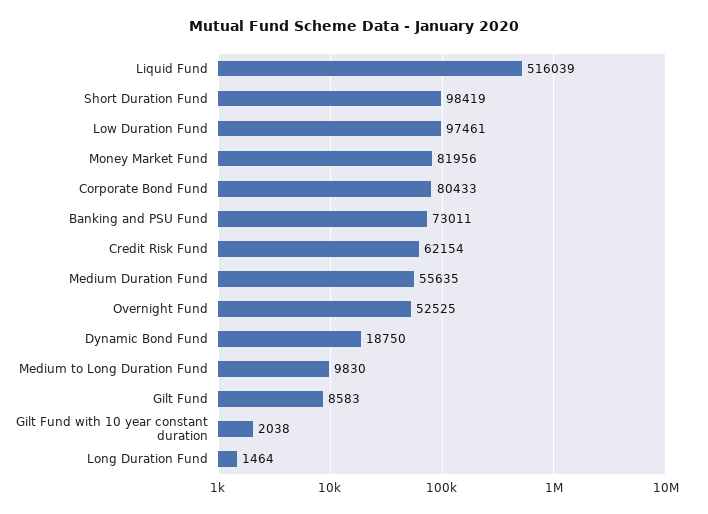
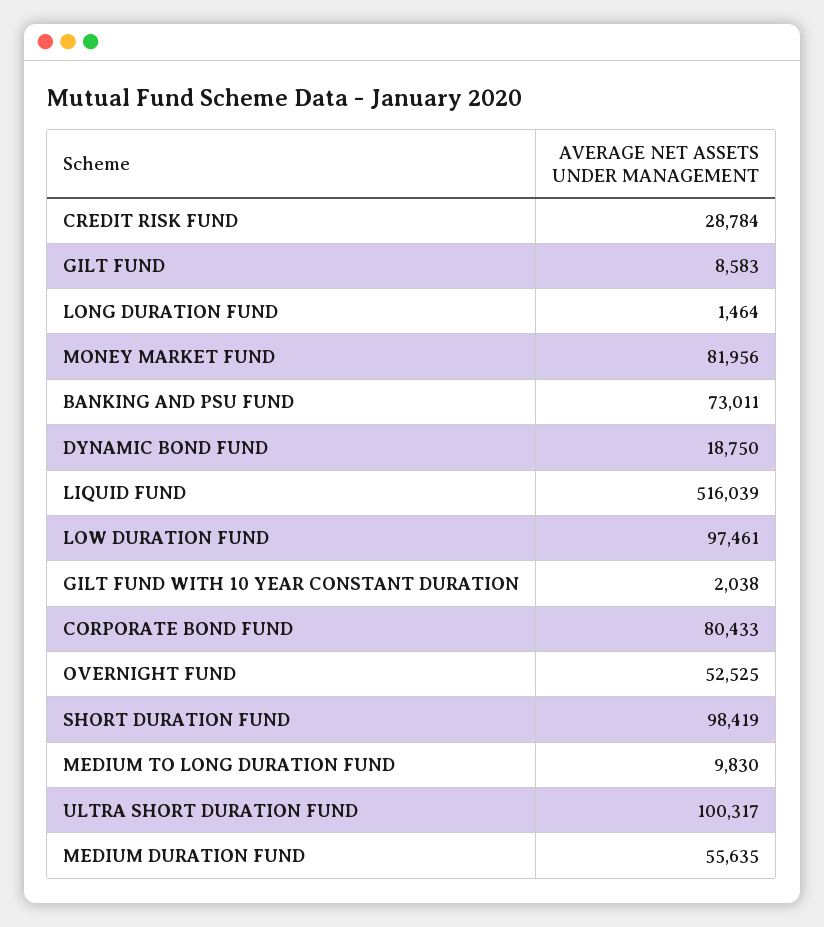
  {
    "Liquid Fund": 516039,
    "Short Duration Fund": 98419,
    "Low Duration Fund": 97461,
    "Money Market Fund": 81956,
    "Corporate Bond Fund": 80433,
    "Banking and PSU Fund": 73011,
-   "Credit Risk Fund": 62154,
+   "Credit Risk Fund": 28784,
    "Medium Duration Fund": 55635,
    "Overnight Fund": 52525,
    "Dynamic Bond Fund": 18750,
    "Medium to Long Duration Fund": 9830,
    "Gilt Fund": 8583,
    "Gilt Fund with 10 year constant duration": 2038,
-   "Long Duration Fund": 1464
+   "Long Duration Fund": 1464,
+   "ULTRA SHORT DURATION FUND": 100317
  }

